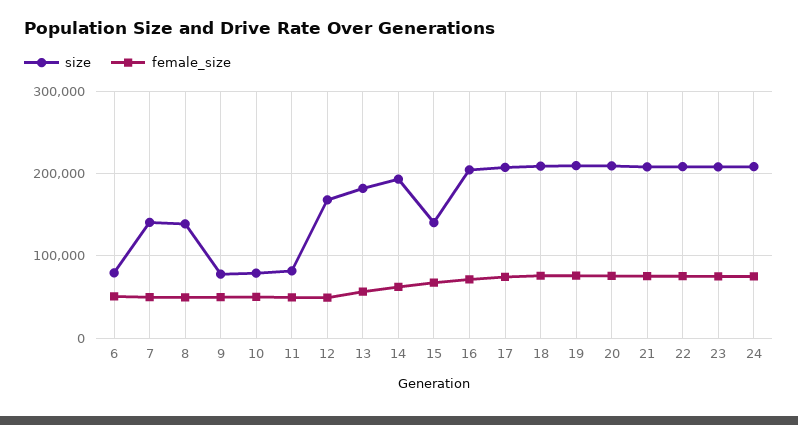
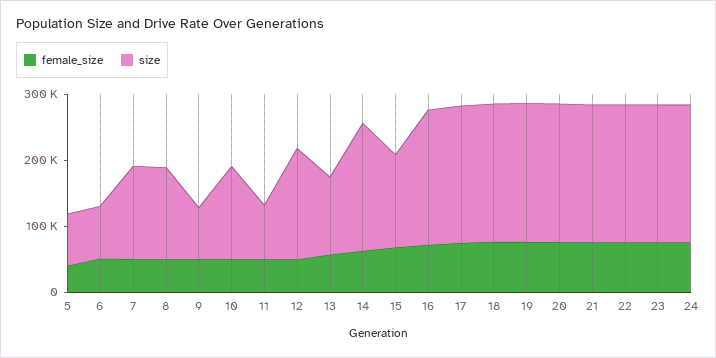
  {
    "size": {
      "6": 80000,
      "7": 140000,
      "8": 140000,
      "9": 80000,
-     "10": 80000,
+     "10": 140000,
      "11": 80000,
      "12": 170000,
-     "13": 180000,
+     "13": 120000,
      "14": 190000,
      "15": 140000,
      "16": 200000,
      "17": 210000,
      "18": 210000,
      "19": 210000,
      "20": 210000,
      "21": 210000,
      "22": 210000,
      "23": 210000,
-     "24": 210000
+     "24": 210000,
+     "5": 80000
    },
    "female_size": {
      "6": 50000,
      "7": 50000,
      "8": 50000,
      "9": 50000,
      "10": 50000,
      "11": 50000,
      "12": 50000,
      "13": 60000,
      "14": 60000,
      "15": 70000,
      "16": 70000,
      "17": 70000,
      "18": 80000,
      "19": 80000,
      "20": 80000,
      "21": 80000,
      "22": 80000,
      "23": 80000,
-     "24": 80000
+     "24": 80000,
+     "5": 40000
    }
  }

